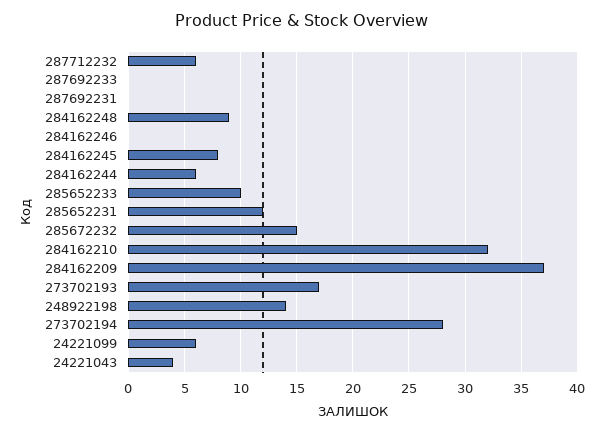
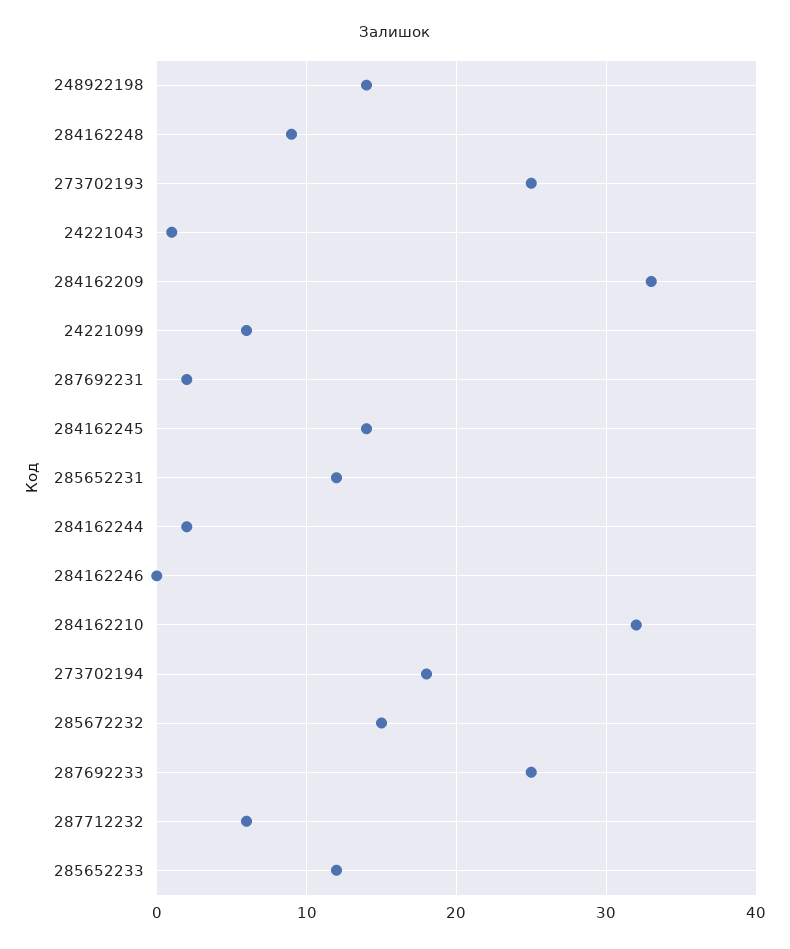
  {
    "287712232": 6,
-   "287692233": 0,
+   "287692233": 25,
-   "287692231": 0,
+   "287692231": 2,
    "284162248": 9,
    "284162246": 0,
-   "284162245": 8,
+   "284162245": 14,
-   "284162244": 6,
+   "284162244": 2,
-   "285652233": 10,
+   "285652233": 12,
    "285652231": 12,
    "285672232": 15,
    "284162210": 32,
-   "284162209": 37,
+   "284162209": 33,
-   "273702193": 17,
+   "273702193": 25,
    "248922198": 14,
-   "273702194": 28,
+   "273702194": 18,
    "24221099": 6,
-   "24221043": 4
+   "24221043": 1
  }

